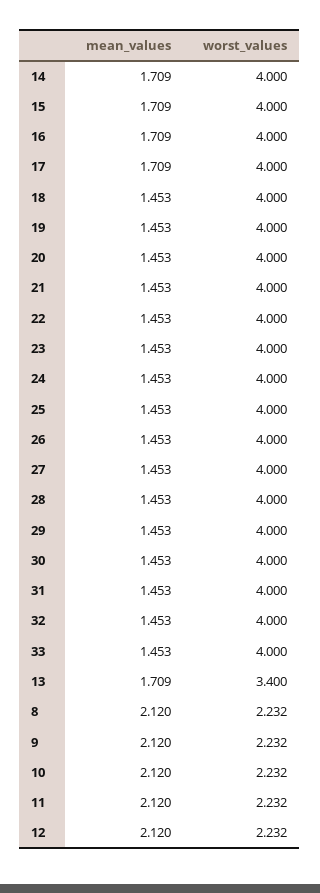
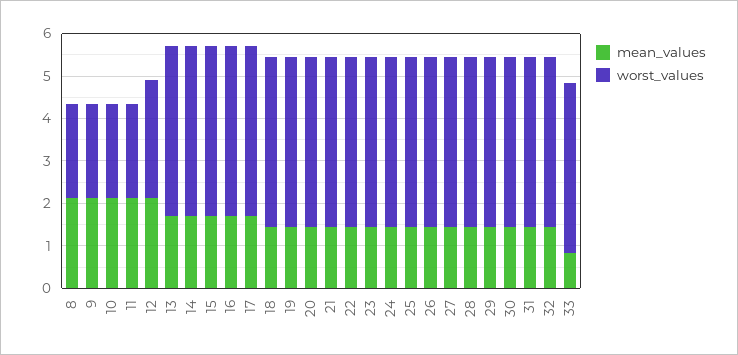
  {
    "mean_values": {
      "14": 1.709,
      "15": 1.709,
      "16": 1.709,
      "17": 1.709,
      "18": 1.453,
      "19": 1.453,
      "20": 1.453,
      "21": 1.453,
      "22": 1.453,
      "23": 1.453,
      "24": 1.453,
      "25": 1.453,
      "26": 1.453,
      "27": 1.453,
      "28": 1.453,
      "29": 1.453,
      "30": 1.453,
      "31": 1.453,
      "32": 1.453,
-     "33": 1.453,
+     "33": 0.8,
      "13": 1.709,
      "8": 2.12,
      "9": 2.12,
      "10": 2.12,
      "11": 2.12,
      "12": 2.12
    },
    "worst_values": {
      "14": 4,
      "15": 4,
      "16": 4,
      "17": 4,
      "18": 4,
      "19": 4,
      "20": 4,
      "21": 4,
      "22": 4,
      "23": 4,
      "24": 4,
      "25": 4,
      "26": 4,
      "27": 4,
      "28": 4,
      "29": 4,
      "30": 4,
      "31": 4,
      "32": 4,
      "33": 4,
-     "13": 3.4,
+     "13": 4,
      "8": 2.232,
      "9": 2.232,
      "10": 2.232,
      "11": 2.232,
-     "12": 2.232
+     "12": 2.8
    }
  }

